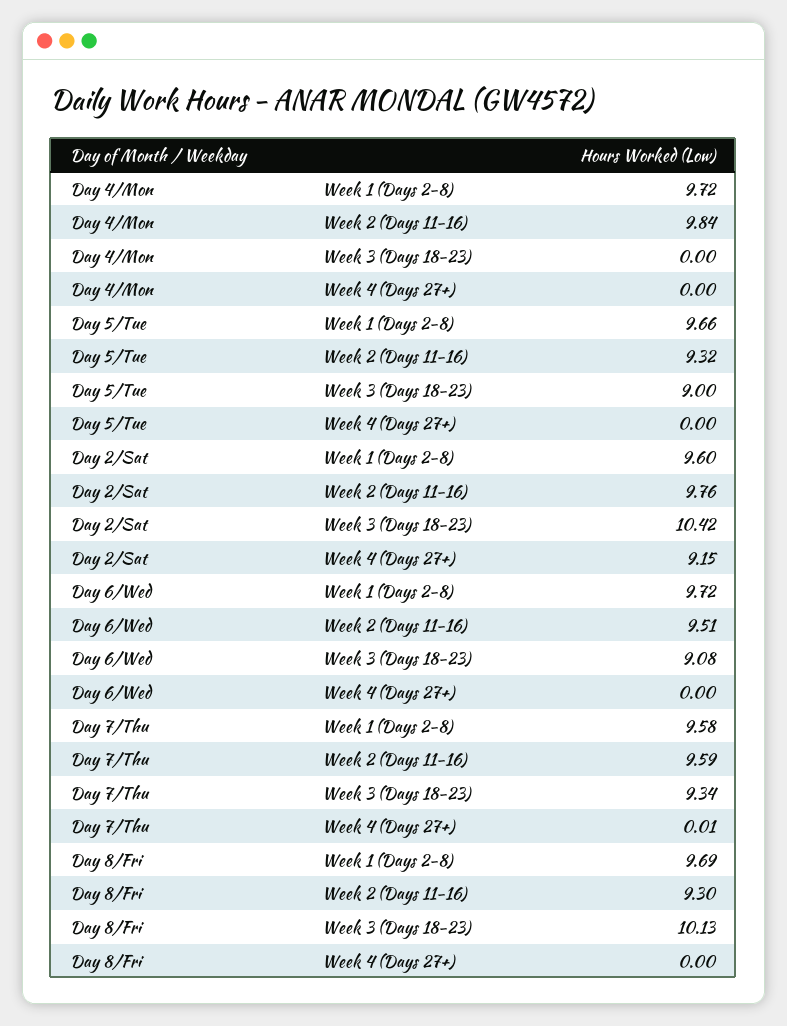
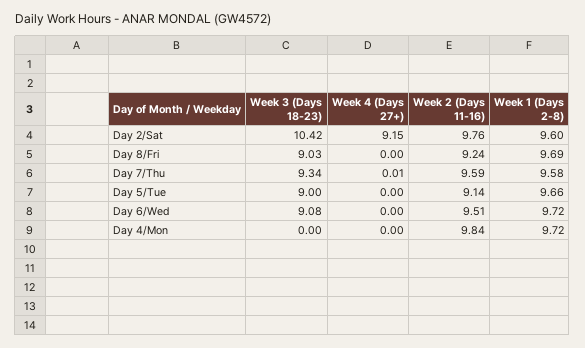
  {
    "Day 4/Mon": {
      "Week 1 (Days 2-8)": 9.72,
      "Week 2 (Days 11-16)": 9.84,
      "Week 3 (Days 18-23)": 0,
      "Week 4 (Days 27+)": 0
    },
    "Day 5/Tue": {
      "Week 1 (Days 2-8)": 9.66,
-     "Week 2 (Days 11-16)": 9.32,
+     "Week 2 (Days 11-16)": 9.14,
      "Week 3 (Days 18-23)": 9,
      "Week 4 (Days 27+)": 0
    },
    "Day 2/Sat": {
      "Week 1 (Days 2-8)": 9.6,
      "Week 2 (Days 11-16)": 9.76,
      "Week 3 (Days 18-23)": 10.42,
      "Week 4 (Days 27+)": 9.15
    },
    "Day 6/Wed": {
      "Week 1 (Days 2-8)": 9.72,
      "Week 2 (Days 11-16)": 9.51,
      "Week 3 (Days 18-23)": 9.08,
      "Week 4 (Days 27+)": 0
    },
    "Day 7/Thu": {
      "Week 1 (Days 2-8)": 9.58,
      "Week 2 (Days 11-16)": 9.59,
      "Week 3 (Days 18-23)": 9.34,
      "Week 4 (Days 27+)": 0.01
    },
    "Day 8/Fri": {
      "Week 1 (Days 2-8)": 9.69,
-     "Week 2 (Days 11-16)": 9.3,
+     "Week 2 (Days 11-16)": 9.24,
-     "Week 3 (Days 18-23)": 10.13,
+     "Week 3 (Days 18-23)": 9.03,
      "Week 4 (Days 27+)": 0
    }
  }

